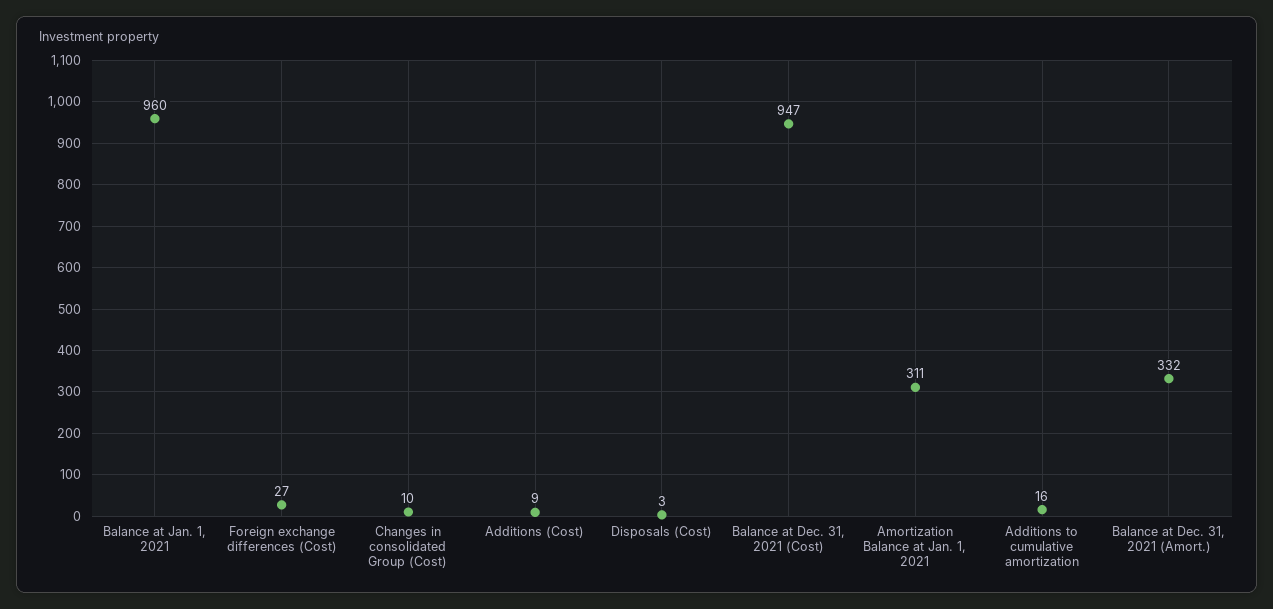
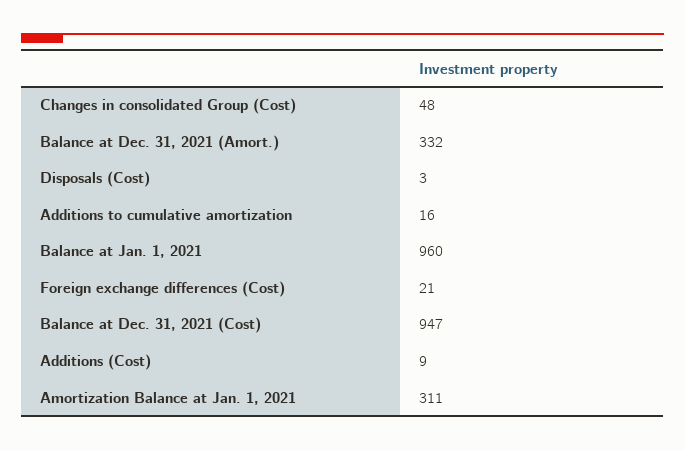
  {
    "Balance at Jan. 1, 2021": 960,
-   "Foreign exchange differences (Cost)": 27,
+   "Foreign exchange differences (Cost)": 21,
-   "Changes in consolidated Group (Cost)": 10,
+   "Changes in consolidated Group (Cost)": 48,
    "Additions (Cost)": 9,
    "Disposals (Cost)": 3,
    "Balance at Dec. 31, 2021 (Cost)": 947,
    "Amortization Balance at Jan. 1, 2021": 311,
    "Additions to cumulative amortization": 16,
    "Balance at Dec. 31, 2021 (Amort.)": 332
  }

